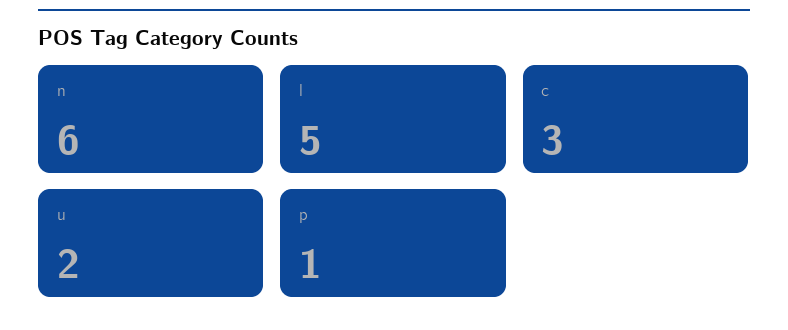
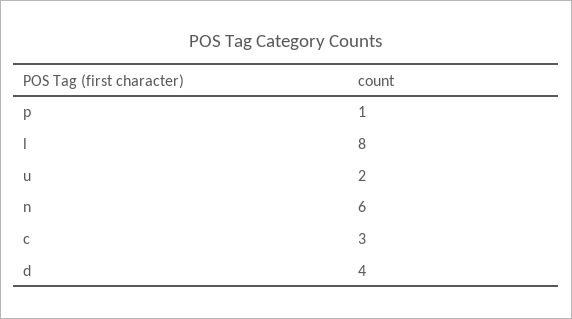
  {
    "n": 6,
-   "l": 5,
+   "l": 8,
    "c": 3,
    "u": 2,
-   "p": 1
+   "p": 1,
+   "d": 4
  }

